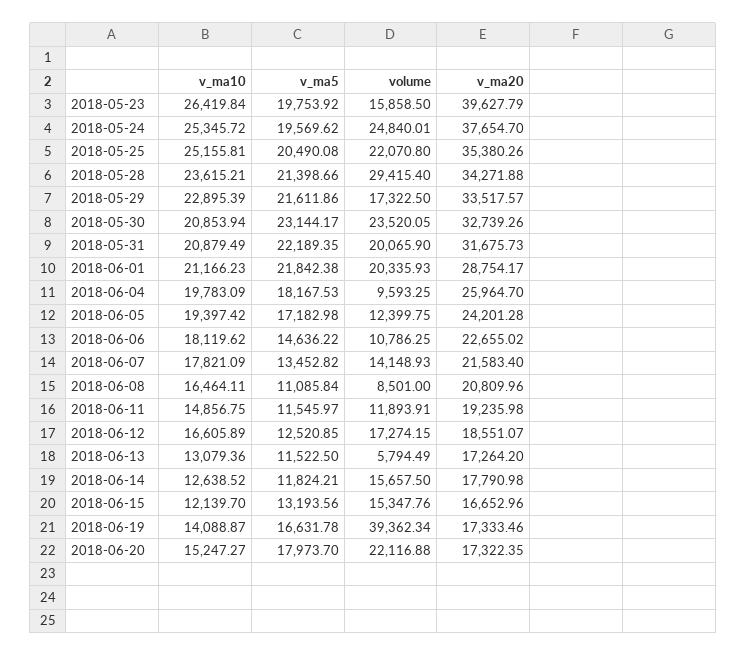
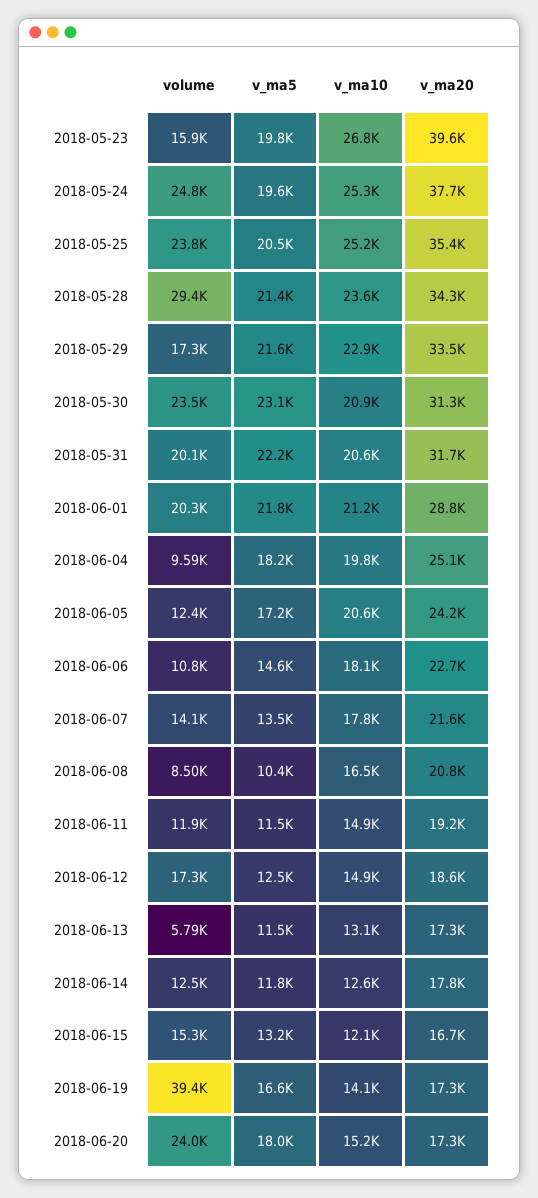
  {
    "v_ma10": {
-     "2018-05-23": 26419.84,
+     "2018-05-23": 26800,
      "2018-05-24": 25345.72,
      "2018-05-25": 25155.81,
      "2018-05-28": 23615.21,
      "2018-05-29": 22895.39,
      "2018-05-30": 20853.94,
-     "2018-05-31": 20879.49,
+     "2018-05-31": 20600,
      "2018-06-01": 21166.23,
      "2018-06-04": 19783.09,
-     "2018-06-05": 19397.42,
+     "2018-06-05": 20600,
      "2018-06-06": 18119.62,
      "2018-06-07": 17821.09,
      "2018-06-08": 16464.11,
      "2018-06-11": 14856.75,
-     "2018-06-12": 16605.89,
+     "2018-06-12": 14900,
      "2018-06-13": 13079.36,
      "2018-06-14": 12638.52,
      "2018-06-15": 12139.7,
      "2018-06-19": 14088.87,
      "2018-06-20": 15247.27
    },
    "v_ma5": {
      "2018-05-23": 19753.92,
      "2018-05-24": 19569.62,
      "2018-05-25": 20490.08,
      "2018-05-28": 21398.66,
      "2018-05-29": 21611.86,
      "2018-05-30": 23144.17,
      "2018-05-31": 22189.35,
      "2018-06-01": 21842.38,
      "2018-06-04": 18167.53,
      "2018-06-05": 17182.98,
      "2018-06-06": 14636.22,
      "2018-06-07": 13452.82,
-     "2018-06-08": 11085.84,
+     "2018-06-08": 10400,
      "2018-06-11": 11545.97,
      "2018-06-12": 12520.85,
      "2018-06-13": 11522.5,
      "2018-06-14": 11824.21,
      "2018-06-15": 13193.56,
      "2018-06-19": 16631.78,
      "2018-06-20": 17973.7
    },
    "volume": {
      "2018-05-23": 15858.5,
      "2018-05-24": 24840.01,
-     "2018-05-25": 22070.8,
+     "2018-05-25": 23800,
      "2018-05-28": 29415.4,
      "2018-05-29": 17322.5,
      "2018-05-30": 23520.05,
      "2018-05-31": 20065.9,
      "2018-06-01": 20335.93,
      "2018-06-04": 9593.25,
      "2018-06-05": 12399.75,
      "2018-06-06": 10786.25,
      "2018-06-07": 14148.93,
      "2018-06-08": 8501,
      "2018-06-11": 11893.91,
      "2018-06-12": 17274.15,
      "2018-06-13": 5794.49,
-     "2018-06-14": 15657.5,
+     "2018-06-14": 12500,
      "2018-06-15": 15347.76,
      "2018-06-19": 39362.34,
-     "2018-06-20": 22116.88
+     "2018-06-20": 24000
    },
    "v_ma20": {
      "2018-05-23": 39627.79,
      "2018-05-24": 37654.7,
      "2018-05-25": 35380.26,
      "2018-05-28": 34271.88,
      "2018-05-29": 33517.57,
-     "2018-05-30": 32739.26,
+     "2018-05-30": 31300,
      "2018-05-31": 31675.73,
      "2018-06-01": 28754.17,
-     "2018-06-04": 25964.7,
+     "2018-06-04": 25100,
      "2018-06-05": 24201.28,
      "2018-06-06": 22655.02,
      "2018-06-07": 21583.4,
      "2018-06-08": 20809.96,
      "2018-06-11": 19235.98,
      "2018-06-12": 18551.07,
      "2018-06-13": 17264.2,
      "2018-06-14": 17790.98,
      "2018-06-15": 16652.96,
      "2018-06-19": 17333.46,
      "2018-06-20": 17322.35
    }
  }

